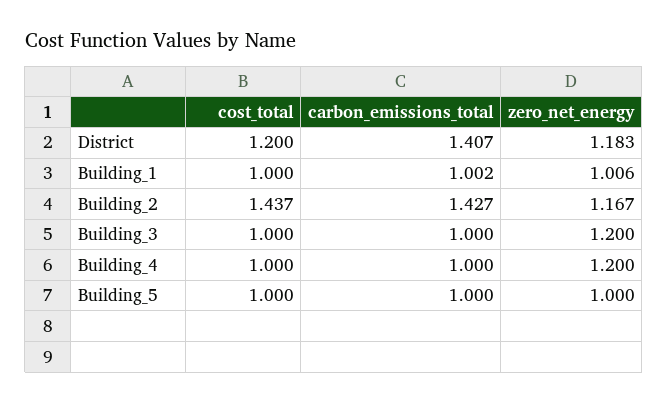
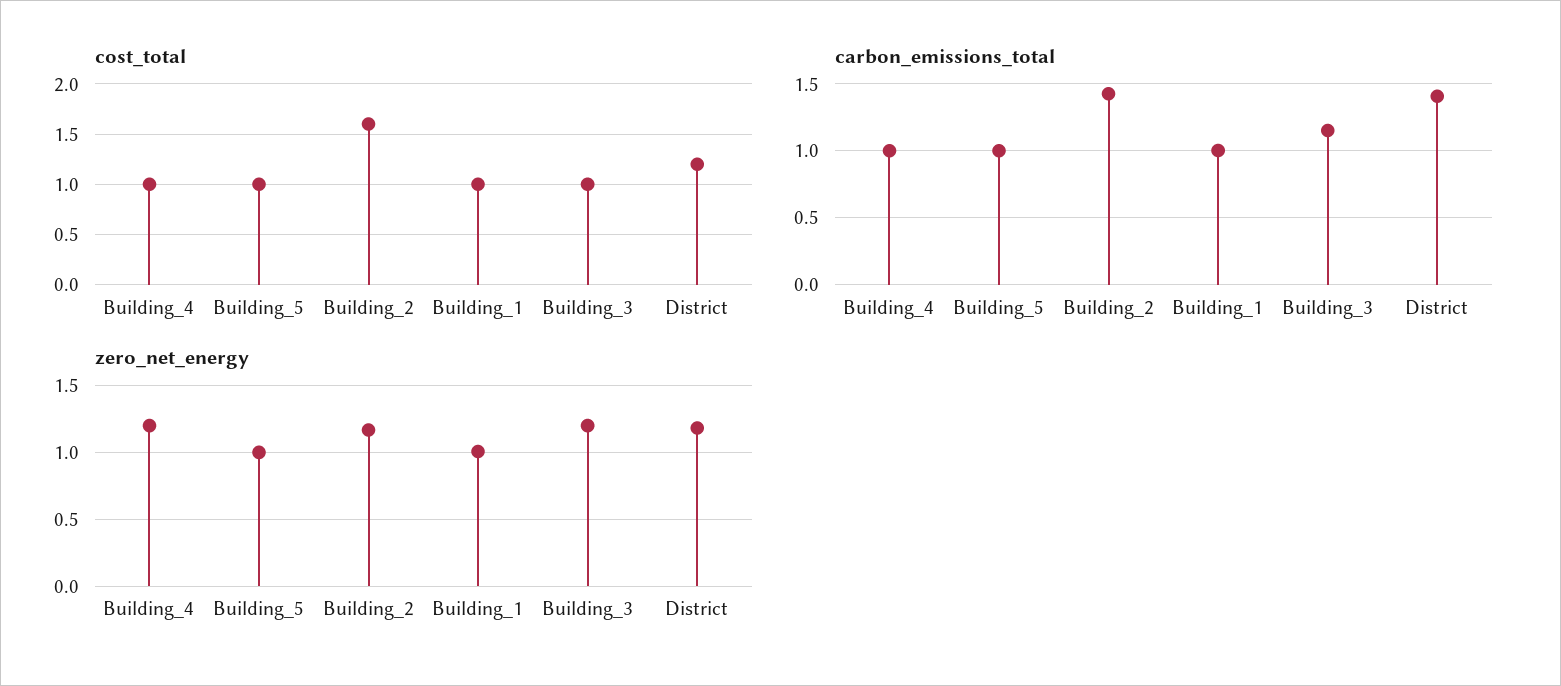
  {
    "cost_total": {
      "District": 1.2,
      "Building_1": 1,
-     "Building_2": 1.437,
+     "Building_2": 1.6,
      "Building_3": 1,
      "Building_4": 1,
      "Building_5": 1
    },
    "carbon_emissions_total": {
      "District": 1.407,
      "Building_1": 1.002,
      "Building_2": 1.427,
-     "Building_3": 1,
+     "Building_3": 1.15,
      "Building_4": 1,
      "Building_5": 1
    },
    "zero_net_energy": {
      "District": 1.183,
      "Building_1": 1.006,
      "Building_2": 1.167,
      "Building_3": 1.2,
      "Building_4": 1.2,
      "Building_5": 1
    }
  }

